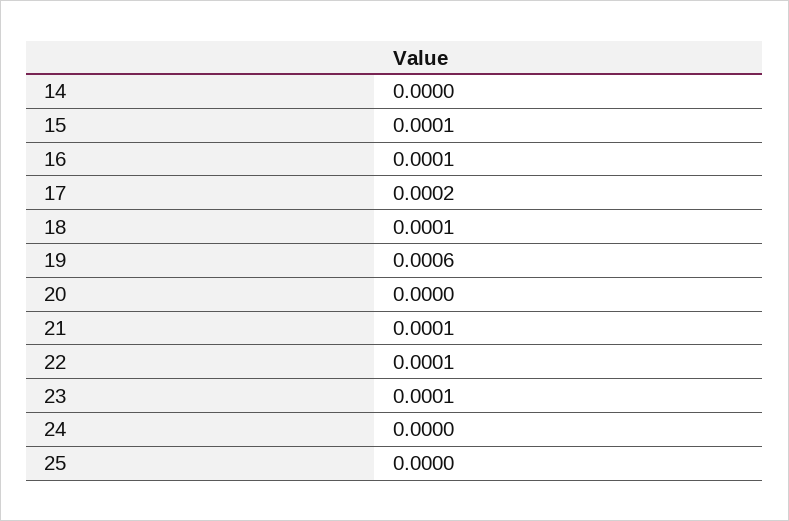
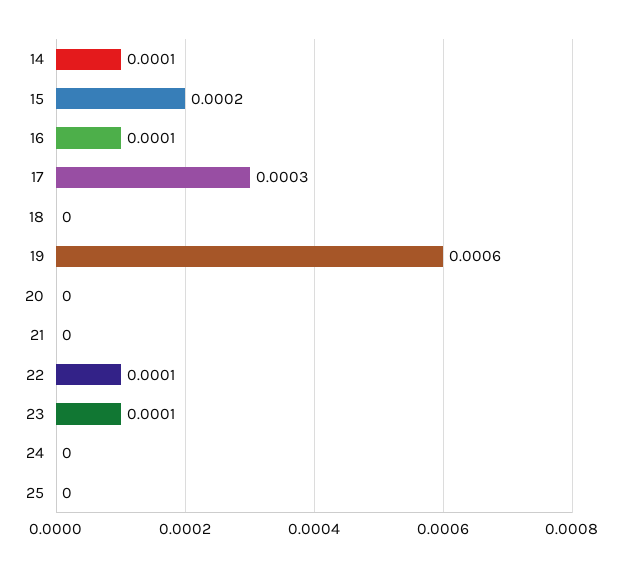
  {
-   "14": 0,
+   "14": 0.0001,
-   "15": 0.0001,
+   "15": 0.0002,
    "16": 0.0001,
-   "17": 0.0002,
+   "17": 0.0003,
-   "18": 0.0001,
+   "18": 0,
    "19": 0.0006,
    "20": 0,
-   "21": 0.0001,
+   "21": 0,
    "22": 0.0001,
    "23": 0.0001,
    "24": 0,
    "25": 0
  }

